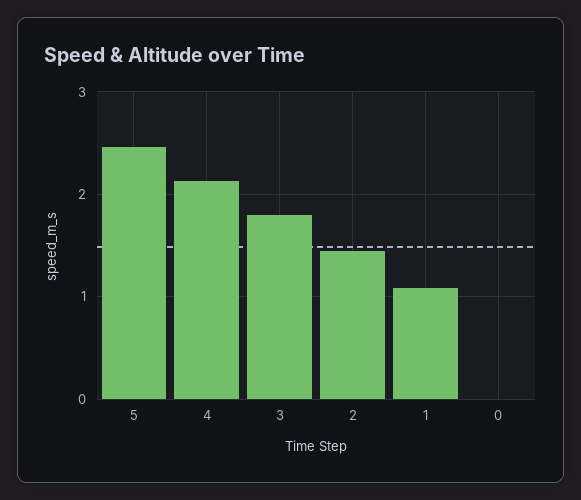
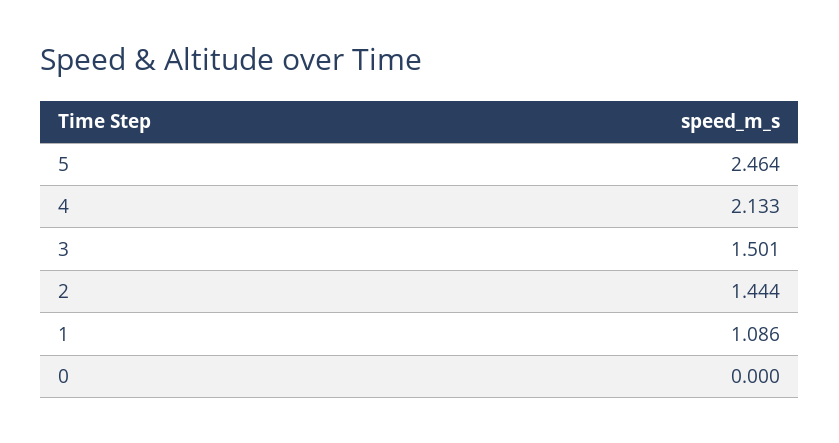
  {
    "5": 2.464,
    "4": 2.133,
-   "3": 1.8,
+   "3": 1.501,
    "2": 1.444,
    "1": 1.086,
    "0": 0
  }

